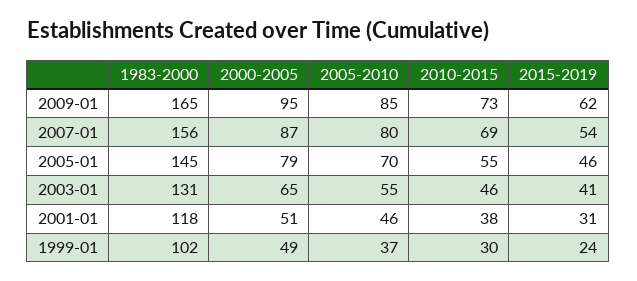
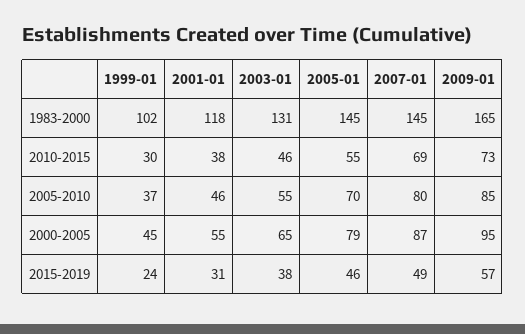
  {
    "1983-2000": {
      "2009-01": 165,
-     "2007-01": 156,
+     "2007-01": 145,
      "2005-01": 145,
      "2003-01": 131,
      "2001-01": 118,
      "1999-01": 102
    },
    "2000-2005": {
      "2009-01": 95,
      "2007-01": 87,
      "2005-01": 79,
      "2003-01": 65,
-     "2001-01": 51,
+     "2001-01": 55,
-     "1999-01": 49
+     "1999-01": 45
    },
    "2005-2010": {
      "2009-01": 85,
      "2007-01": 80,
      "2005-01": 70,
      "2003-01": 55,
      "2001-01": 46,
      "1999-01": 37
    },
    "2010-2015": {
      "2009-01": 73,
      "2007-01": 69,
      "2005-01": 55,
      "2003-01": 46,
      "2001-01": 38,
      "1999-01": 30
    },
    "2015-2019": {
-     "2009-01": 62,
+     "2009-01": 57,
-     "2007-01": 54,
+     "2007-01": 49,
      "2005-01": 46,
-     "2003-01": 41,
+     "2003-01": 38,
      "2001-01": 31,
      "1999-01": 24
    }
  }

